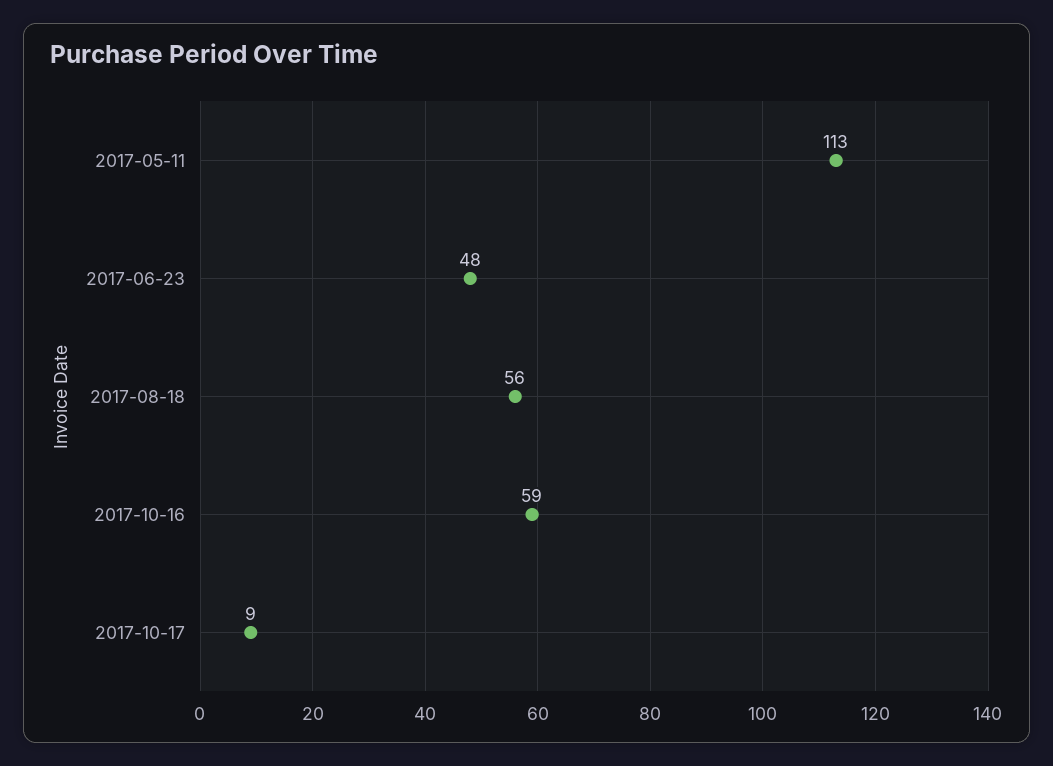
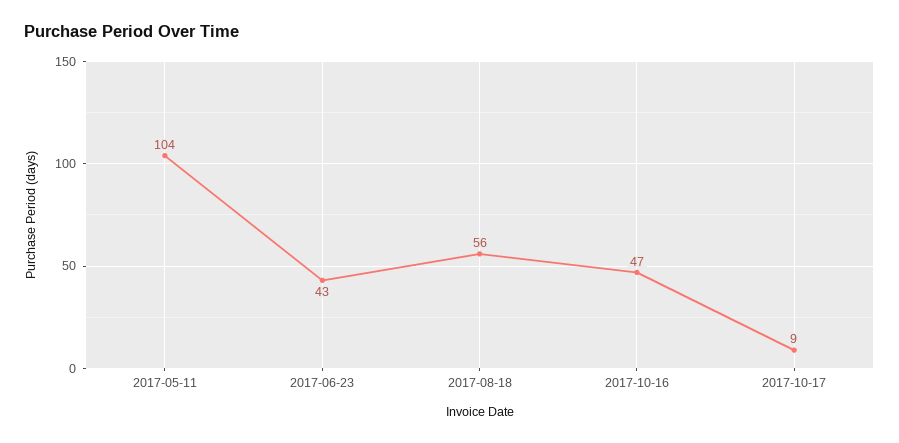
  {
-   "2017-05-11": 113,
+   "2017-05-11": 104,
-   "2017-06-23": 48,
+   "2017-06-23": 43,
    "2017-08-18": 56,
-   "2017-10-16": 59,
+   "2017-10-16": 47,
    "2017-10-17": 9
  }

